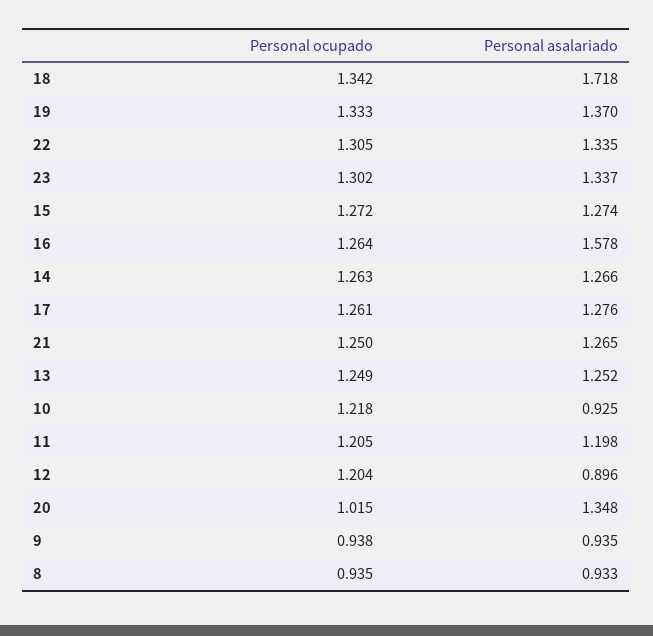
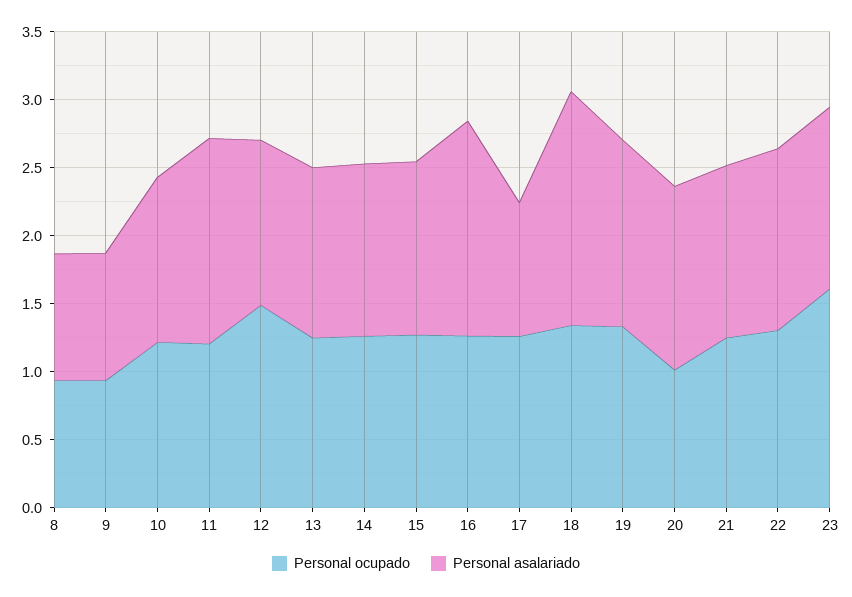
  {
    "Personal ocupado": {
      "18": 1.342,
      "19": 1.333,
      "22": 1.305,
-     "23": 1.302,
+     "23": 1.6,
      "15": 1.272,
      "16": 1.264,
      "14": 1.263,
      "17": 1.261,
      "21": 1.25,
      "13": 1.249,
      "10": 1.218,
      "11": 1.205,
-     "12": 1.204,
+     "12": 1.5,
      "20": 1.015,
      "9": 0.938,
      "8": 0.935
    },
    "Personal asalariado": {
      "18": 1.718,
      "19": 1.37,
      "22": 1.335,
      "23": 1.337,
      "15": 1.274,
      "16": 1.578,
      "14": 1.266,
-     "17": 1.276,
+     "17": 1,
      "21": 1.265,
      "13": 1.252,
-     "10": 0.925,
+     "10": 1.2,
-     "11": 1.198,
+     "11": 1.5,
-     "12": 0.896,
+     "12": 1.2,
      "20": 1.348,
      "9": 0.935,
      "8": 0.933
    }
  }

